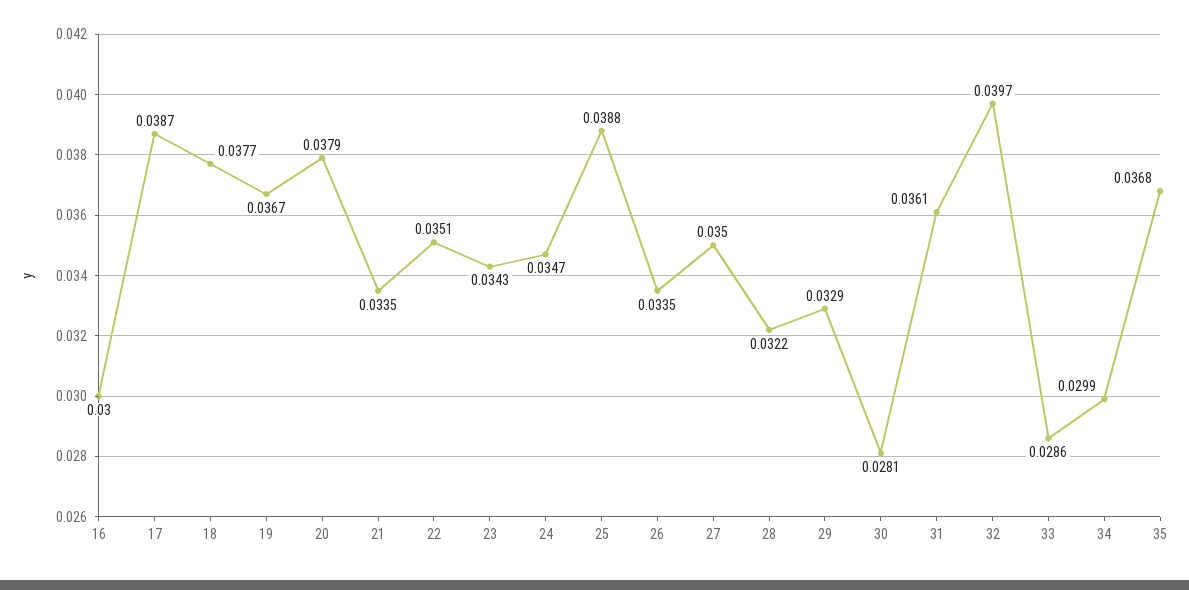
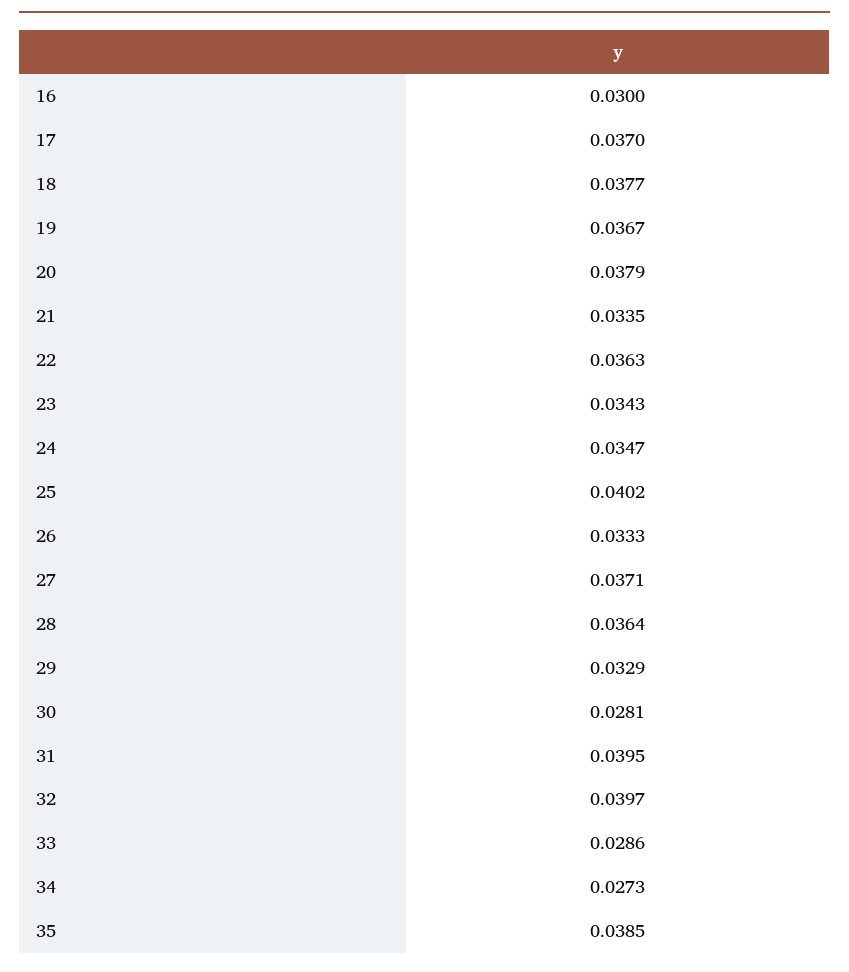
  {
    "16": 0.03,
-   "17": 0.0387,
+   "17": 0.037,
    "18": 0.0377,
    "19": 0.0367,
    "20": 0.0379,
    "21": 0.0335,
-   "22": 0.0351,
+   "22": 0.0363,
    "23": 0.0343,
    "24": 0.0347,
-   "25": 0.0388,
+   "25": 0.0402,
-   "26": 0.0335,
+   "26": 0.0333,
-   "27": 0.035,
+   "27": 0.0371,
-   "28": 0.0322,
+   "28": 0.0364,
    "29": 0.0329,
    "30": 0.0281,
-   "31": 0.0361,
+   "31": 0.0395,
    "32": 0.0397,
    "33": 0.0286,
-   "34": 0.0299,
+   "34": 0.0273,
-   "35": 0.0368
+   "35": 0.0385
  }

